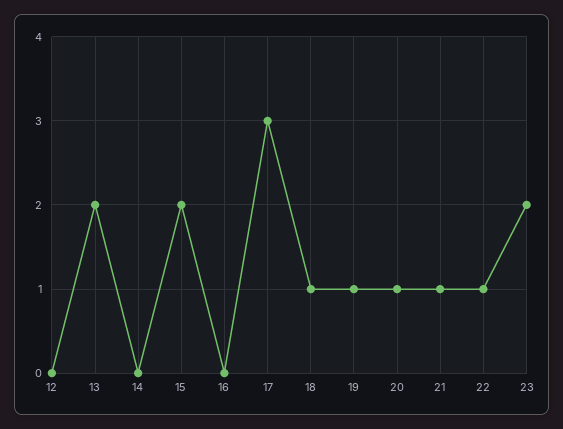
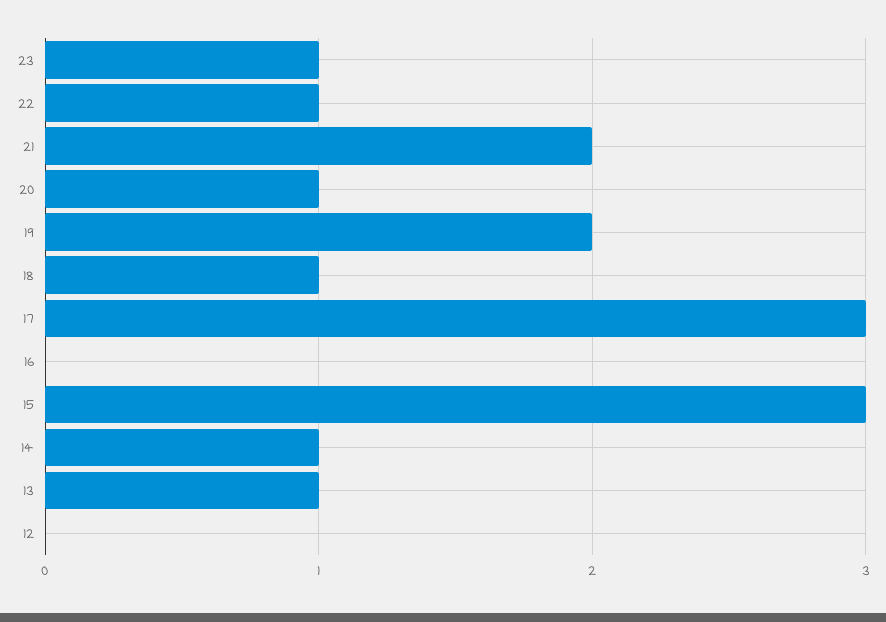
  {
    "12": 0,
-   "13": 2,
+   "13": 1,
-   "14": 0,
+   "14": 1,
-   "15": 2,
+   "15": 3,
    "16": 0,
    "17": 3,
    "18": 1,
-   "19": 1,
+   "19": 2,
    "20": 1,
-   "21": 1,
+   "21": 2,
    "22": 1,
-   "23": 2
+   "23": 1
  }

